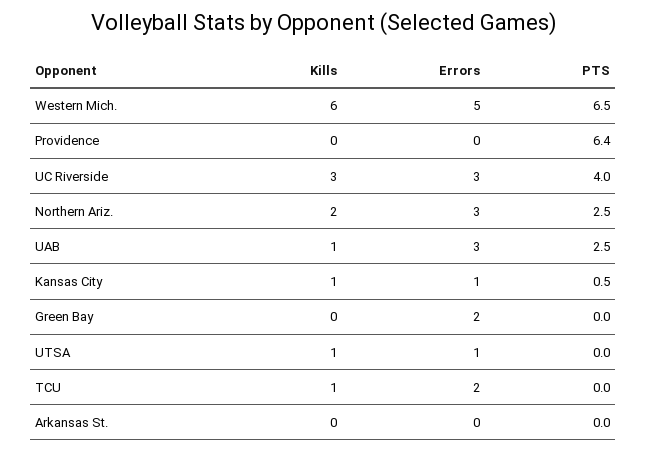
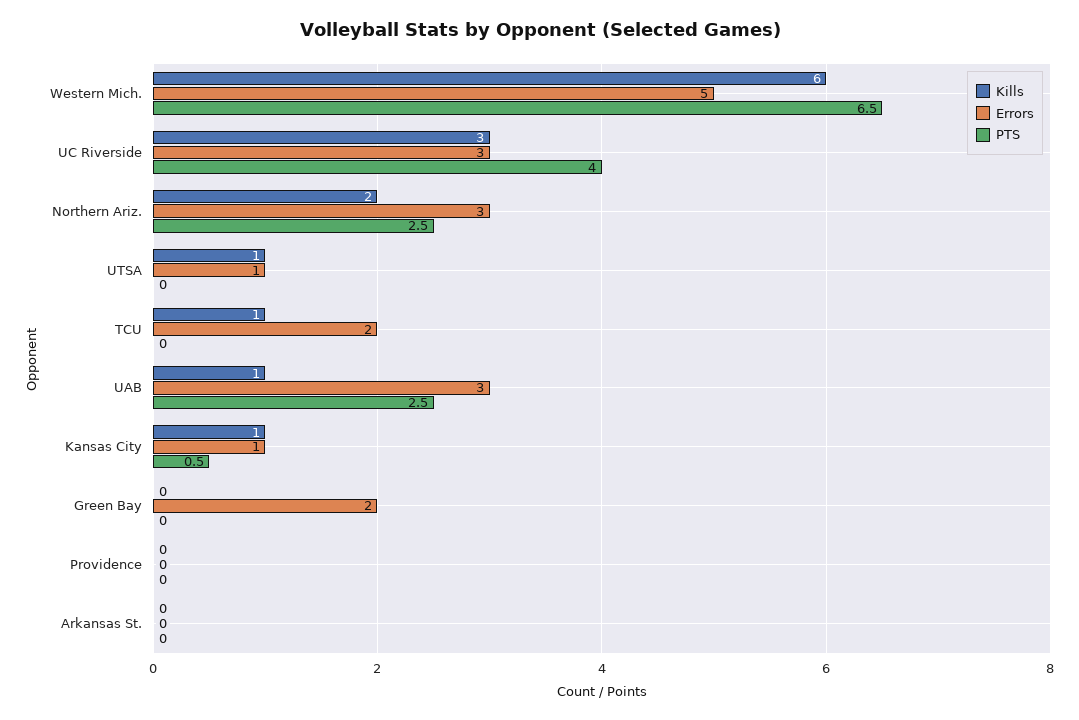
  {
    "Kills": {
      "Western Mich.": 6,
      "Providence": 0,
      "UC Riverside": 3,
      "Northern Ariz.": 2,
      "UAB": 1,
      "Kansas City": 1,
      "Green Bay": 0,
      "UTSA": 1,
      "TCU": 1,
      "Arkansas St.": 0
    },
    "Errors": {
      "Western Mich.": 5,
      "Providence": 0,
      "UC Riverside": 3,
      "Northern Ariz.": 3,
      "UAB": 3,
      "Kansas City": 1,
      "Green Bay": 2,
      "UTSA": 1,
      "TCU": 2,
      "Arkansas St.": 0
    },
    "PTS": {
      "Western Mich.": 6.5,
-     "Providence": 6.4,
+     "Providence": 0,
      "UC Riverside": 4,
      "Northern Ariz.": 2.5,
      "UAB": 2.5,
      "Kansas City": 0.5,
      "Green Bay": 0,
      "UTSA": 0,
      "TCU": 0,
      "Arkansas St.": 0
    }
  }

